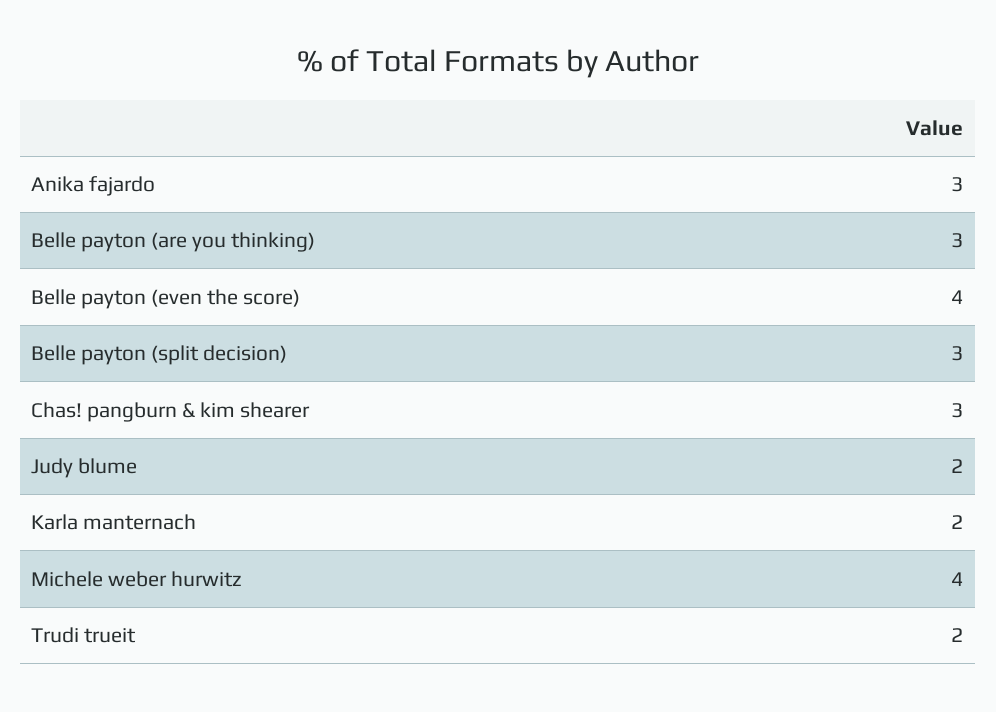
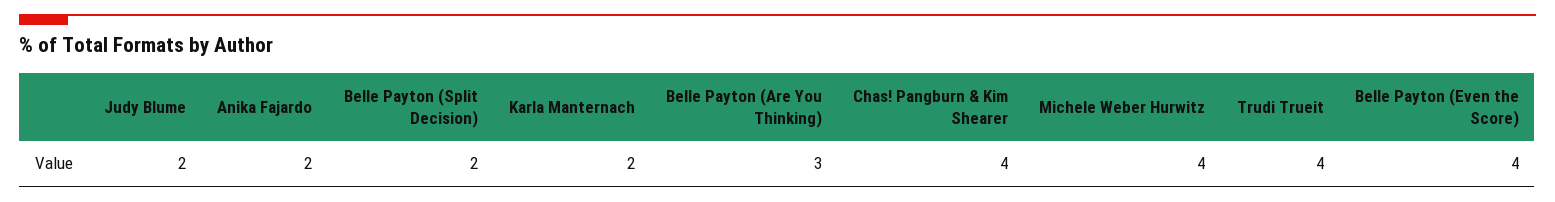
  {
-   "Anika fajardo": 3,
+   "Anika fajardo": 2,
    "Belle payton (are you thinking)": 3,
    "Belle payton (even the score)": 4,
-   "Belle payton (split decision)": 3,
+   "Belle payton (split decision)": 2,
-   "Chas! pangburn & kim shearer": 3,
+   "Chas! pangburn & kim shearer": 4,
    "Judy blume": 2,
    "Karla manternach": 2,
    "Michele weber hurwitz": 4,
-   "Trudi trueit": 2
+   "Trudi trueit": 4
  }

